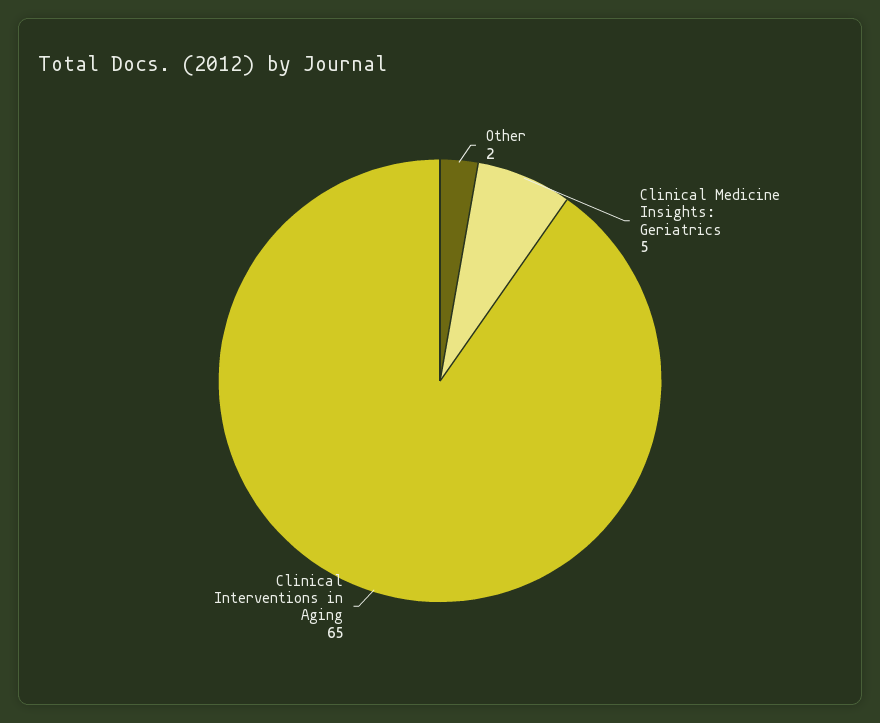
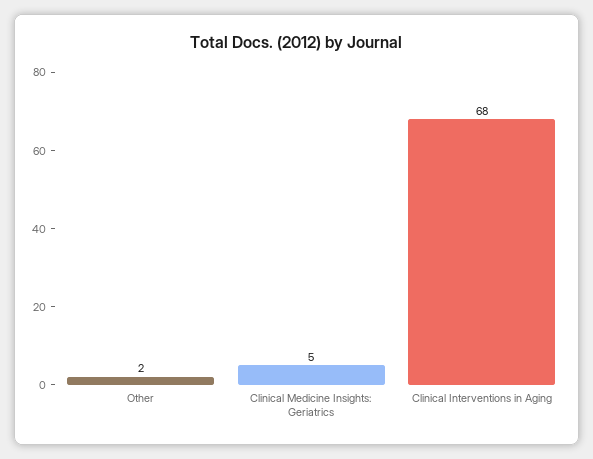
  {
    "Other": 2,
    "Clinical Medicine Insights: Geriatrics": 5,
-   "Clinical Interventions in Aging": 65
+   "Clinical Interventions in Aging": 68
  }

